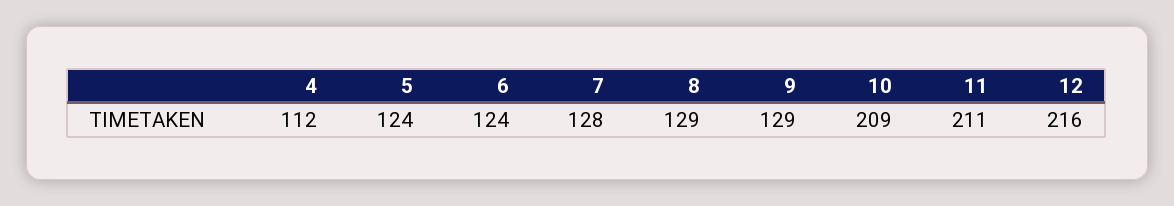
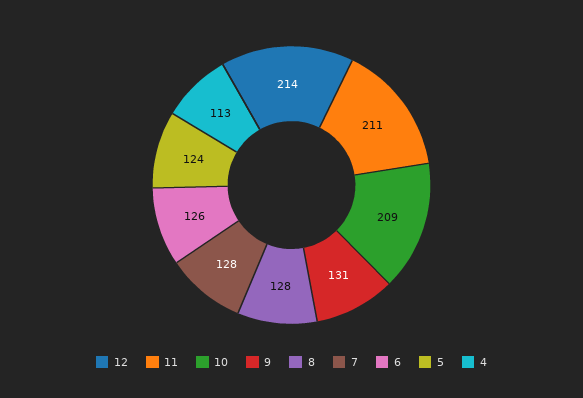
  {
-   "4": 112,
+   "4": 113,
    "5": 124,
-   "6": 124,
+   "6": 126,
    "7": 128,
-   "8": 129,
+   "8": 128,
-   "9": 129,
+   "9": 131,
    "10": 209,
    "11": 211,
-   "12": 216
+   "12": 214
  }

